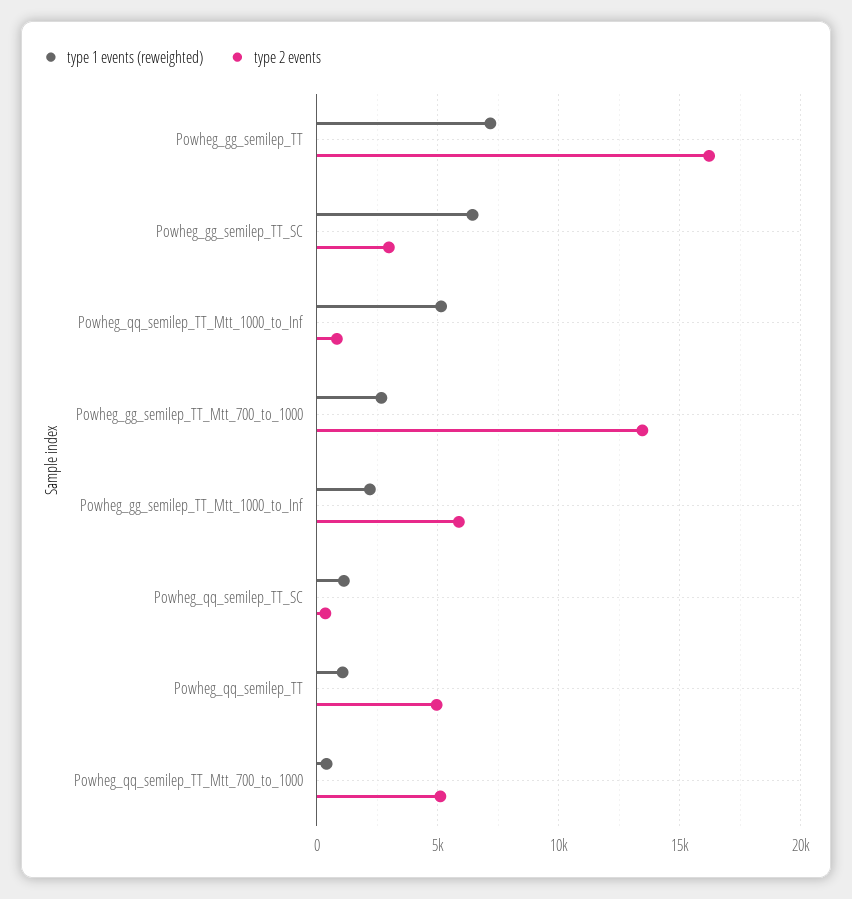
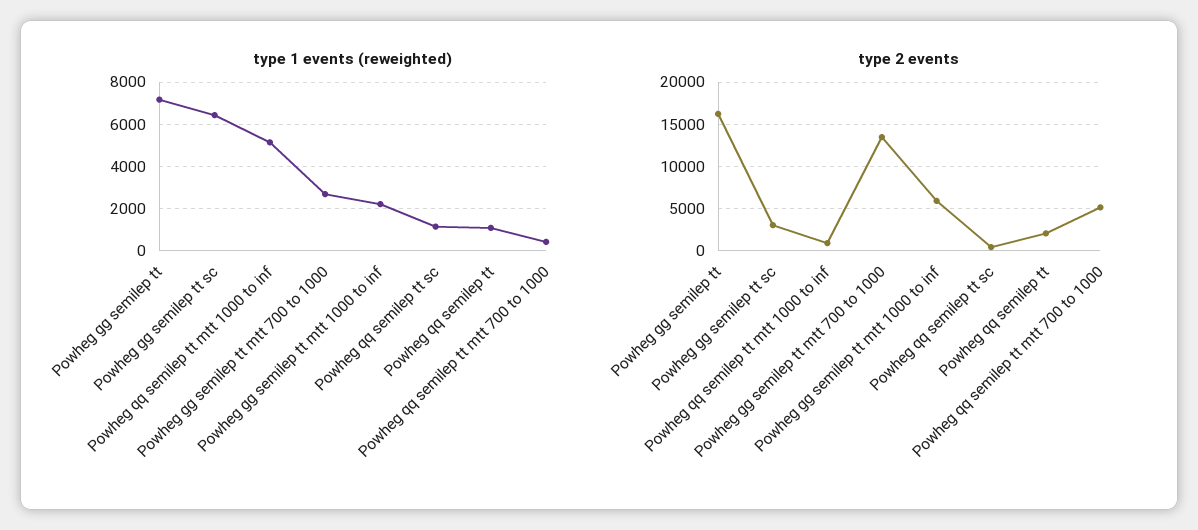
  {
    "type 1 events (reweighted)": {
      "Powheg_gg_semilep_TT": 7000,
      "Powheg_gg_semilep_TT_SC": 6500,
      "Powheg_qq_semilep_TT_Mtt_1000_to_Inf": 5000,
      "Powheg_gg_semilep_TT_Mtt_700_to_1000": 2500,
      "Powheg_gg_semilep_TT_Mtt_1000_to_Inf": 2000,
      "Powheg_qq_semilep_TT_SC": 1000,
      "Powheg_qq_semilep_TT": 1000,
      "Powheg_qq_semilep_TT_Mtt_700_to_1000": 500
    },
    "type 2 events": {
      "Powheg_gg_semilep_TT": 16000,
      "Powheg_gg_semilep_TT_SC": 3000,
      "Powheg_qq_semilep_TT_Mtt_1000_to_Inf": 1000,
      "Powheg_gg_semilep_TT_Mtt_700_to_1000": 13500,
      "Powheg_gg_semilep_TT_Mtt_1000_to_Inf": 6000,
      "Powheg_qq_semilep_TT_SC": 500,
-     "Powheg_qq_semilep_TT": 5000,
+     "Powheg_qq_semilep_TT": 2000,
      "Powheg_qq_semilep_TT_Mtt_700_to_1000": 5000
    }
  }

